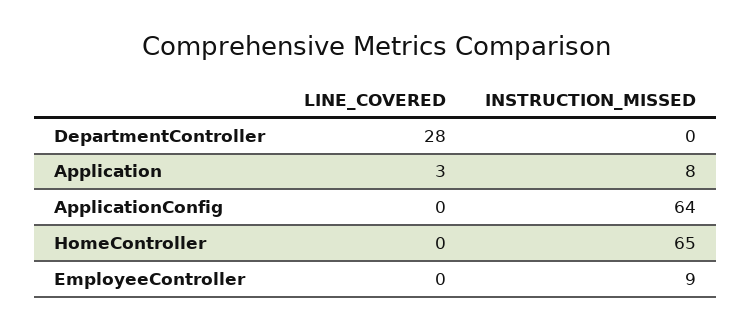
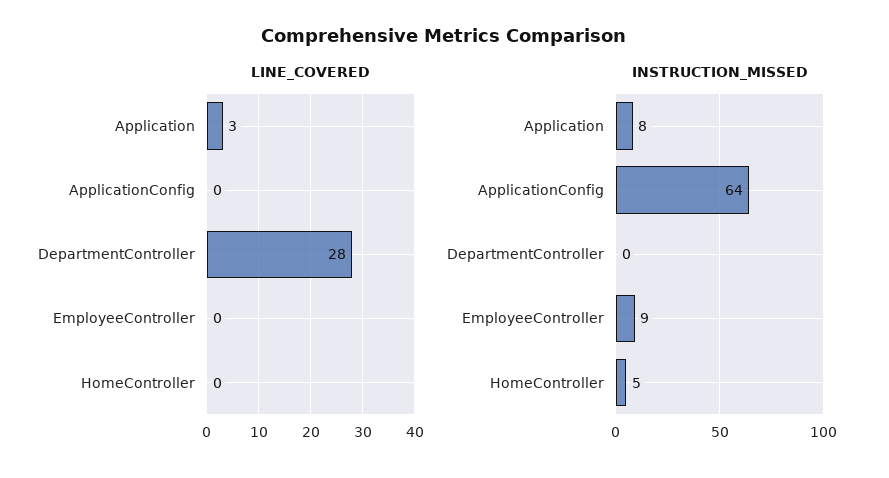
  {
    "LINE_COVERED": {
      "DepartmentController": 28,
      "Application": 3,
      "ApplicationConfig": 0,
      "HomeController": 0,
      "EmployeeController": 0
    },
    "INSTRUCTION_MISSED": {
      "DepartmentController": 0,
      "Application": 8,
      "ApplicationConfig": 64,
-     "HomeController": 65,
+     "HomeController": 5,
      "EmployeeController": 9
    }
  }

